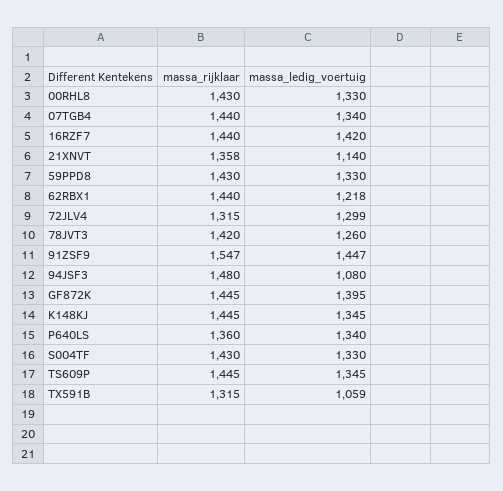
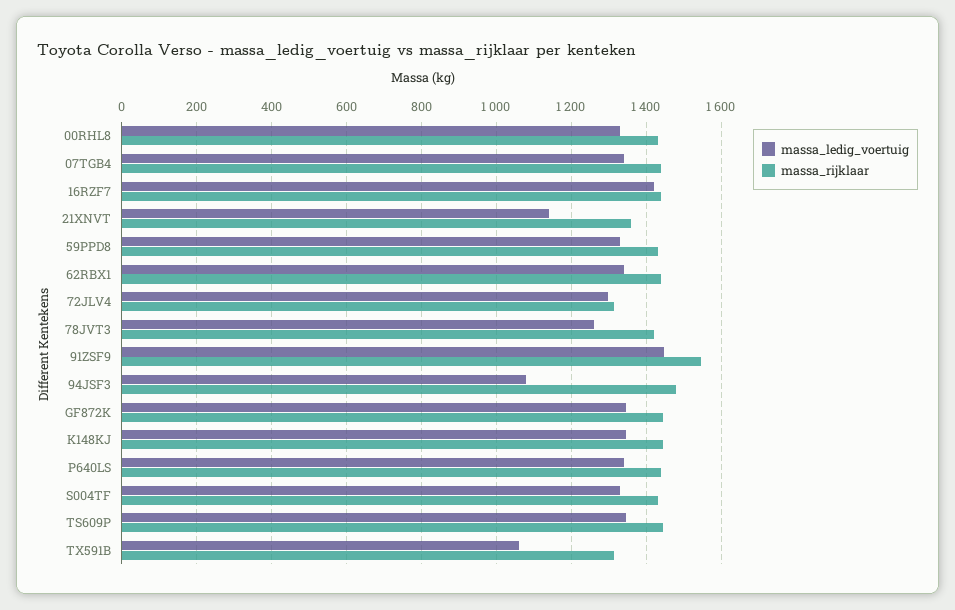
  {
    "massa_rijklaar": {
      "00RHL8": 1430,
      "07TGB4": 1440,
      "16RZF7": 1440,
      "21XNVT": 1358,
      "59PPD8": 1430,
      "62RBX1": 1440,
      "72JLV4": 1315,
      "78JVT3": 1420,
      "91ZSF9": 1547,
      "94JSF3": 1480,
      "GF872K": 1445,
      "K148KJ": 1445,
-     "P640LS": 1360,
+     "P640LS": 1440,
      "S004TF": 1430,
      "TS609P": 1445,
      "TX591B": 1315
    },
    "massa_ledig_voertuig": {
      "00RHL8": 1330,
      "07TGB4": 1340,
      "16RZF7": 1420,
      "21XNVT": 1140,
      "59PPD8": 1330,
-     "62RBX1": 1218,
+     "62RBX1": 1340,
      "72JLV4": 1299,
      "78JVT3": 1260,
      "91ZSF9": 1447,
      "94JSF3": 1080,
-     "GF872K": 1395,
+     "GF872K": 1340,
      "K148KJ": 1345,
      "P640LS": 1340,
      "S004TF": 1330,
      "TS609P": 1345,
      "TX591B": 1059
    }
  }

